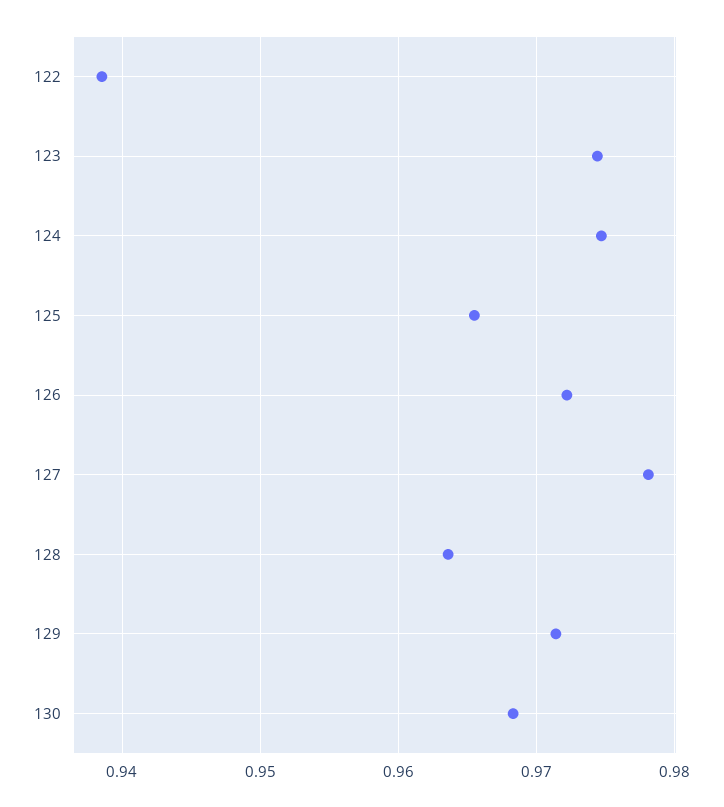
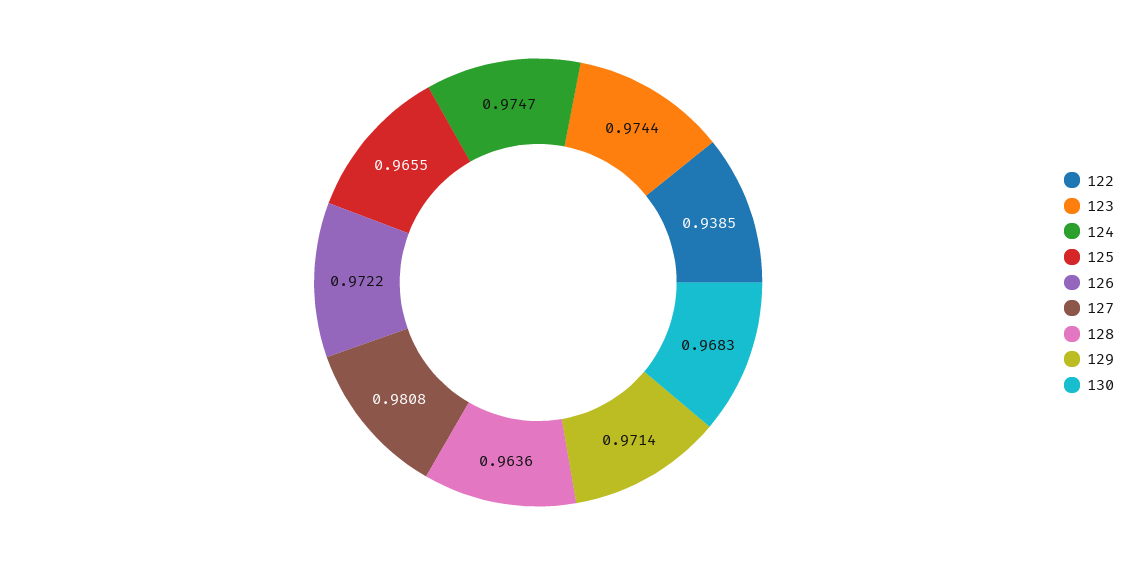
  {
    "122": 0.9385,
    "123": 0.9744,
    "124": 0.9747,
    "125": 0.9655,
    "126": 0.9722,
-   "127": 0.978,
+   "127": 0.9808,
    "128": 0.9636,
    "129": 0.9714,
    "130": 0.9683
  }

